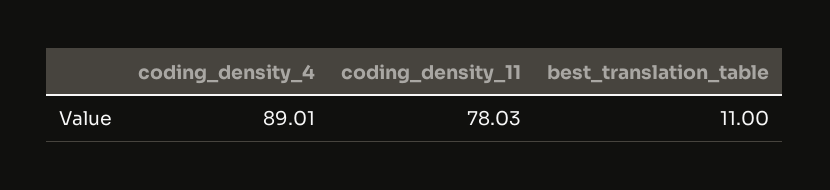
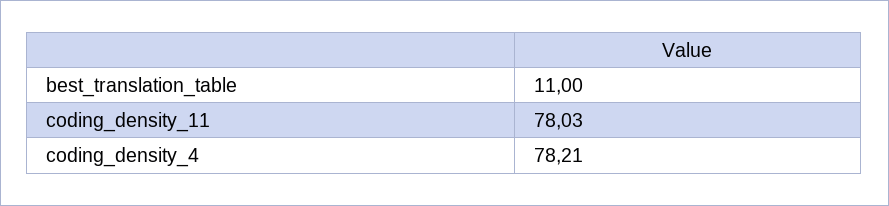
  {
-   "coding_density_4": 89.01,
+   "coding_density_4": 78.21,
    "coding_density_11": 78.03,
    "best_translation_table": 11
  }

